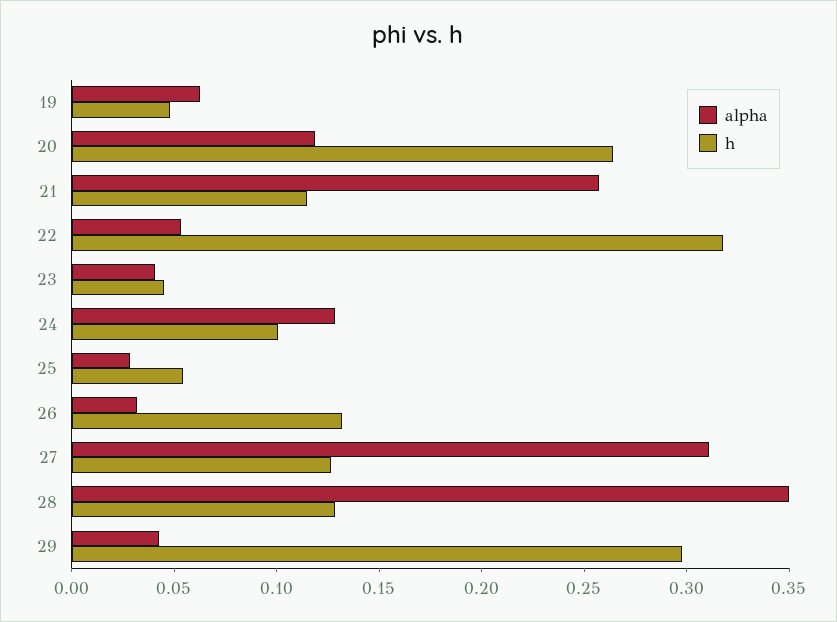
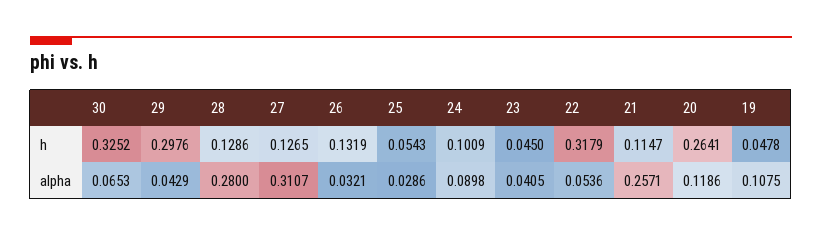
  {
    "alpha": {
-     "19": 0.06,
+     "19": 0.1075,
      "20": 0.1186,
      "21": 0.2571,
      "22": 0.0536,
      "23": 0.0405,
-     "24": 0.13,
+     "24": 0.0898,
      "25": 0.0286,
      "26": 0.0321,
      "27": 0.3107,
-     "28": 0.35,
+     "28": 0.28,
-     "29": 0.0429
+     "29": 0.0429,
+     "30": 0.0653
    },
    "h": {
      "19": 0.0478,
      "20": 0.2641,
      "21": 0.1147,
      "22": 0.3179,
      "23": 0.045,
      "24": 0.1009,
      "25": 0.0543,
      "26": 0.1319,
      "27": 0.1265,
      "28": 0.1286,
-     "29": 0.2976
+     "29": 0.2976,
+     "30": 0.3252
    }
  }

